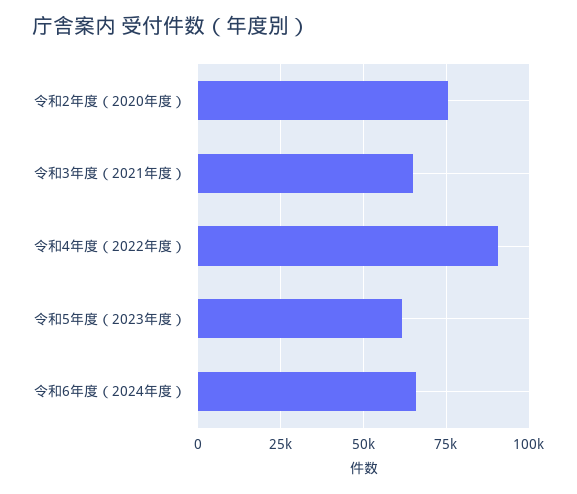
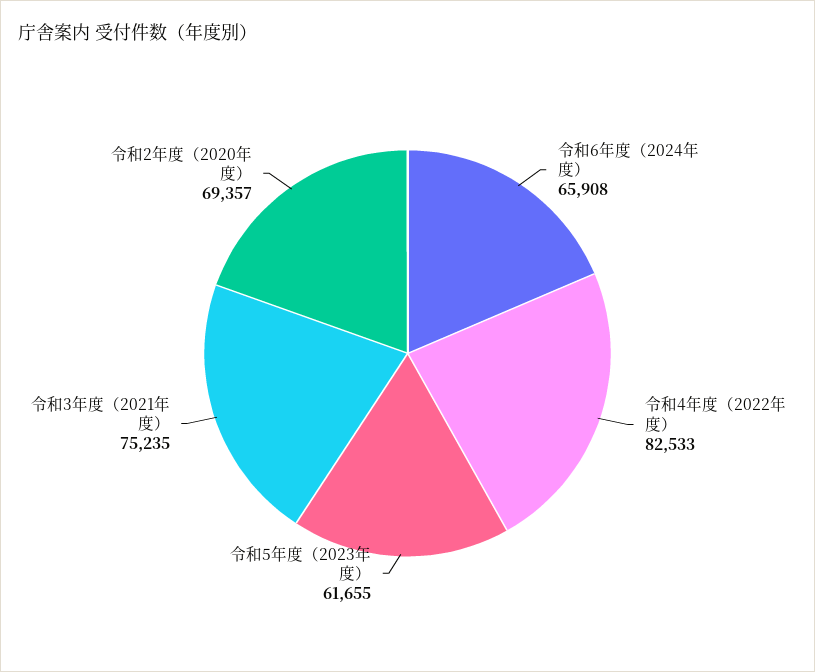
  {
-   "令和2年度（2020年度）": 75000,
+   "令和2年度（2020年度）": 69357,
-   "令和3年度（2021年度）": 65000,
+   "令和3年度（2021年度）": 75235,
-   "令和4年度（2022年度）": 90000,
+   "令和4年度（2022年度）": 82533,
    "令和5年度（2023年度）": 61655,
    "令和6年度（2024年度）": 65908
  }

